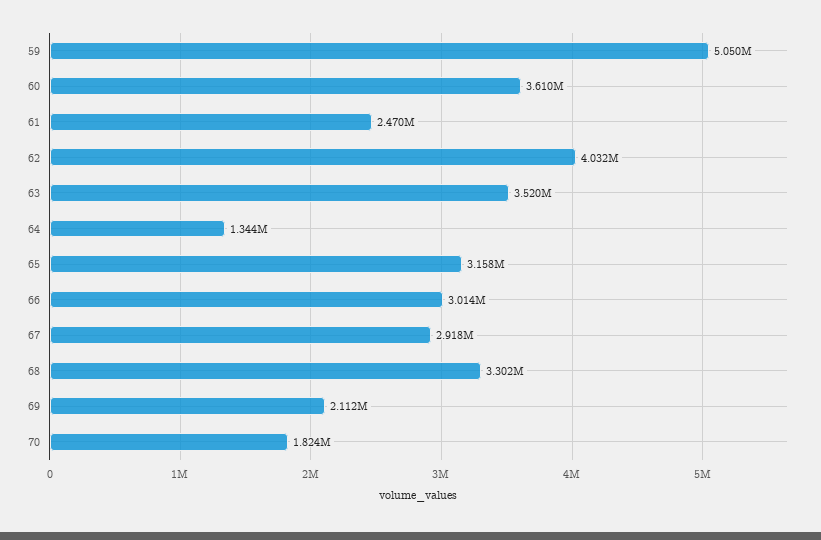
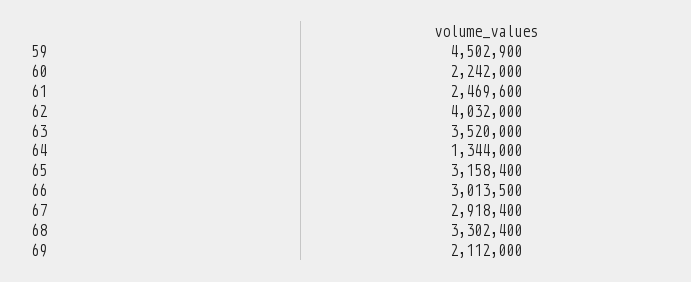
  {
-   "59": 5050000,
+   "59": 4502900,
-   "60": 3610000,
+   "60": 2242000,
    "61": 2469600,
    "62": 4032000,
    "63": 3520000,
    "64": 1344000,
    "65": 3158400,
    "66": 3013500,
    "67": 2918400,
    "68": 3302400,
-   "69": 2112000,
+   "69": 2112000
-   "70": 1824000
  }

